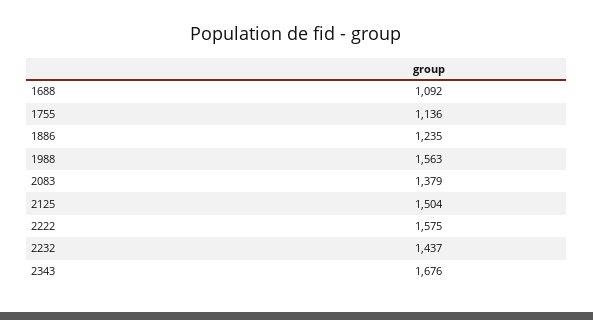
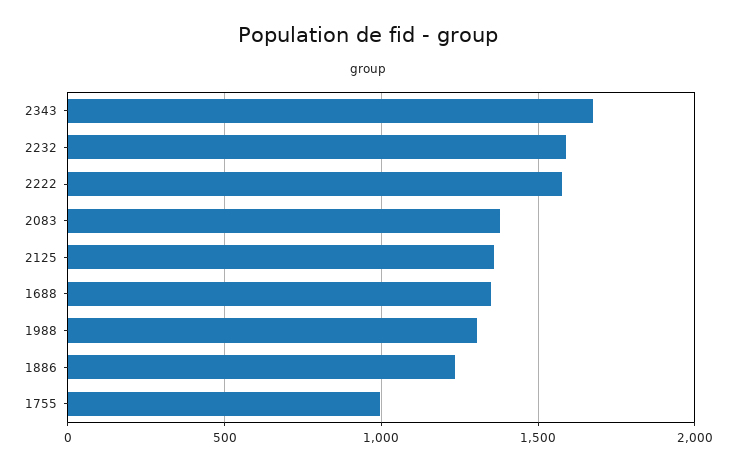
  {
-   "1688": 1092,
+   "1688": 1350,
-   "1755": 1136,
+   "1755": 1000,
    "1886": 1235,
-   "1988": 1563,
+   "1988": 1300,
    "2083": 1379,
-   "2125": 1504,
+   "2125": 1350,
    "2222": 1575,
-   "2232": 1437,
+   "2232": 1600,
    "2343": 1676
  }

